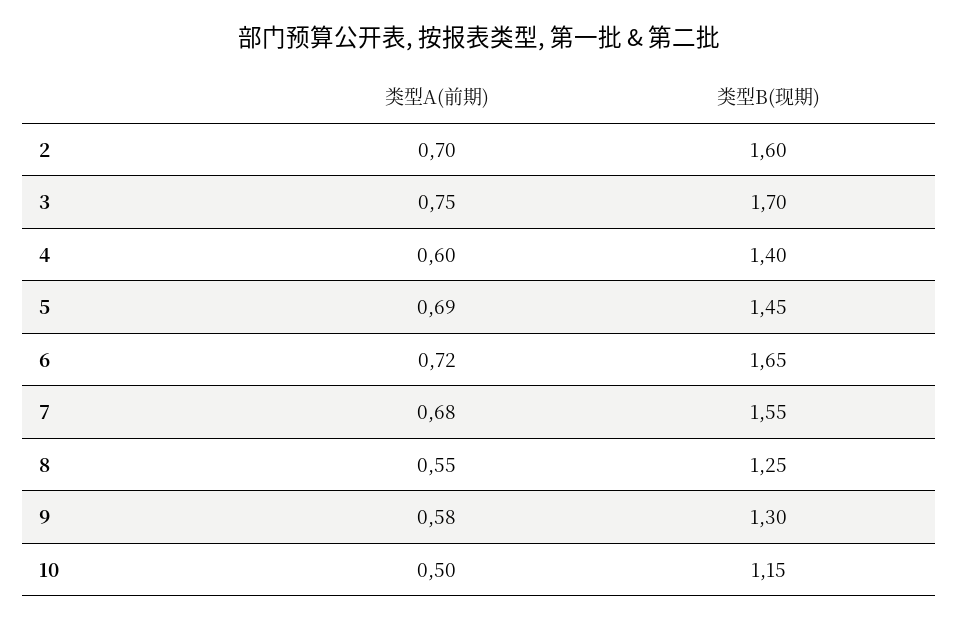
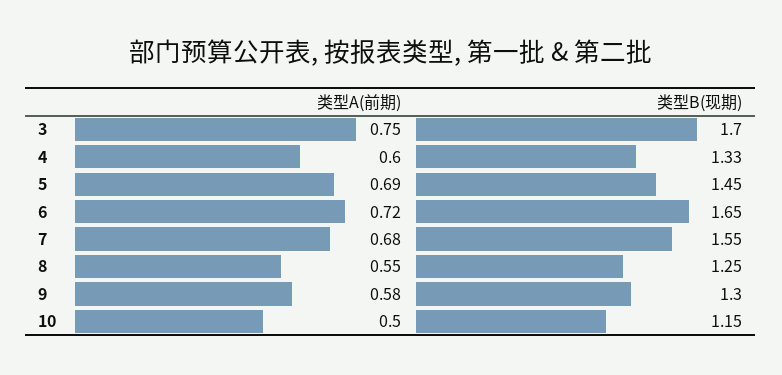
  {
    "类型A(前期)": {
-     "2": 0.7,
      "3": 0.75,
      "4": 0.6,
      "5": 0.69,
      "6": 0.72,
      "7": 0.68,
      "8": 0.55,
      "9": 0.58,
      "10": 0.5
    },
    "类型B(现期)": {
-     "2": 1.6,
      "3": 1.7,
-     "4": 1.4,
+     "4": 1.33,
      "5": 1.45,
      "6": 1.65,
      "7": 1.55,
      "8": 1.25,
      "9": 1.3,
      "10": 1.15
    }
  }

